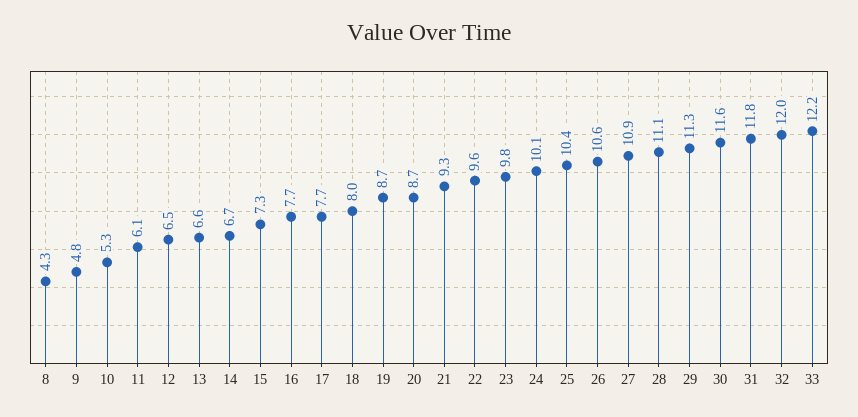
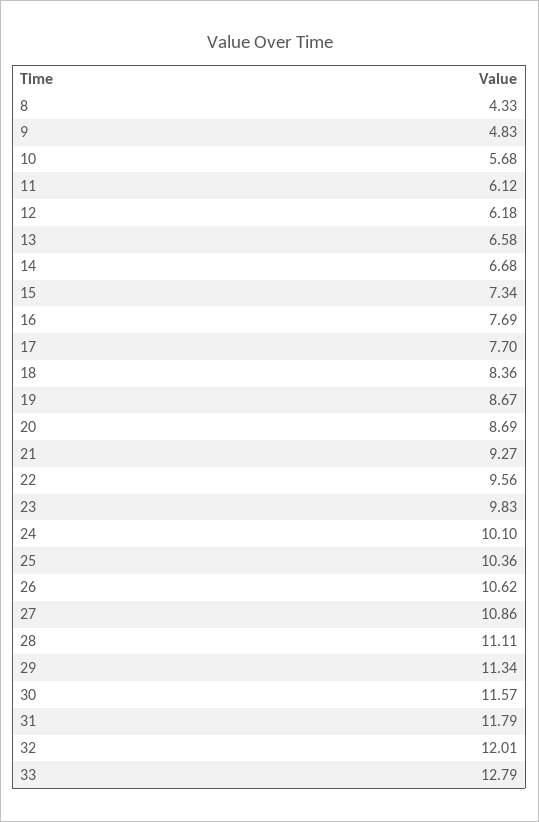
  {
    "8": 4.33,
    "9": 4.83,
-   "10": 5.3,
+   "10": 5.68,
    "11": 6.12,
-   "12": 6.5,
+   "12": 6.18,
    "13": 6.58,
    "14": 6.68,
    "15": 7.34,
    "16": 7.69,
    "17": 7.7,
-   "18": 8,
+   "18": 8.36,
    "19": 8.67,
    "20": 8.69,
    "21": 9.27,
    "22": 9.56,
    "23": 9.83,
    "24": 10.1,
    "25": 10.36,
    "26": 10.62,
    "27": 10.86,
    "28": 11.11,
    "29": 11.34,
    "30": 11.57,
    "31": 11.79,
    "32": 12.01,
-   "33": 12.2
+   "33": 12.79
  }

